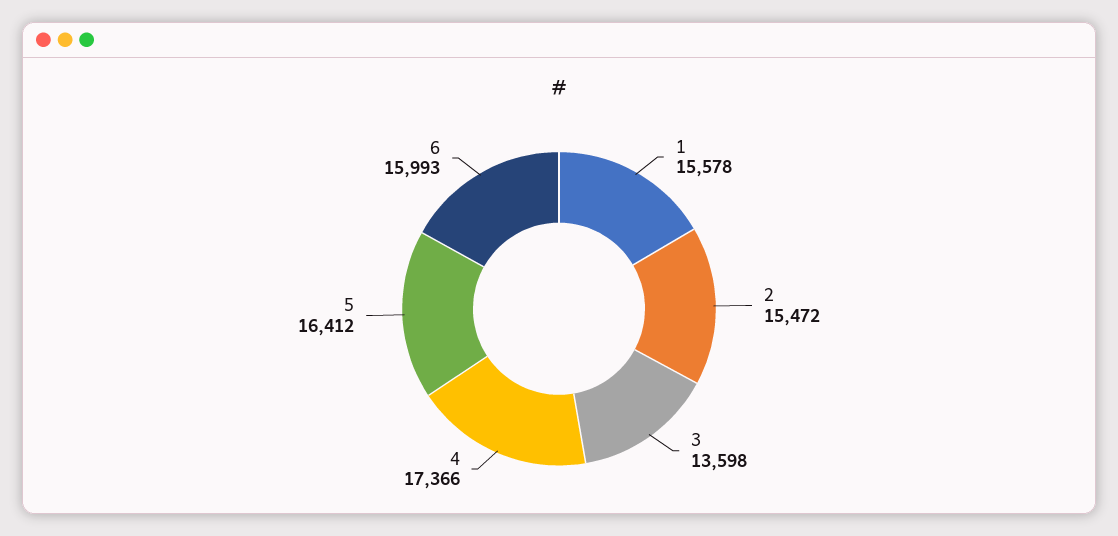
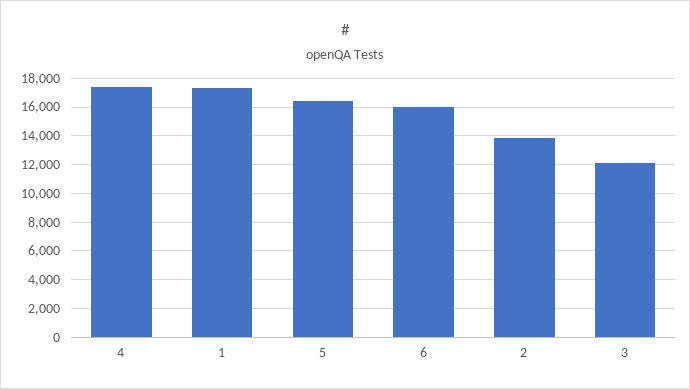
  {
-   "1": 15578,
+   "1": 17500,
-   "2": 15472,
+   "2": 14000,
-   "3": 13598,
+   "3": 12000,
    "4": 17366,
    "5": 16412,
    "6": 15993
  }

